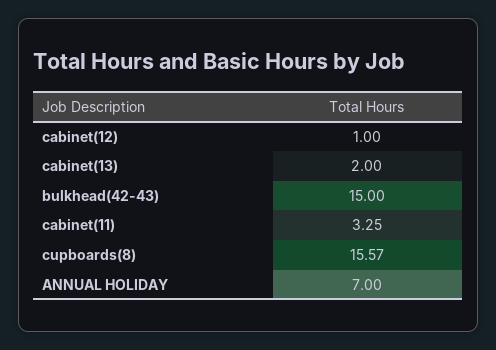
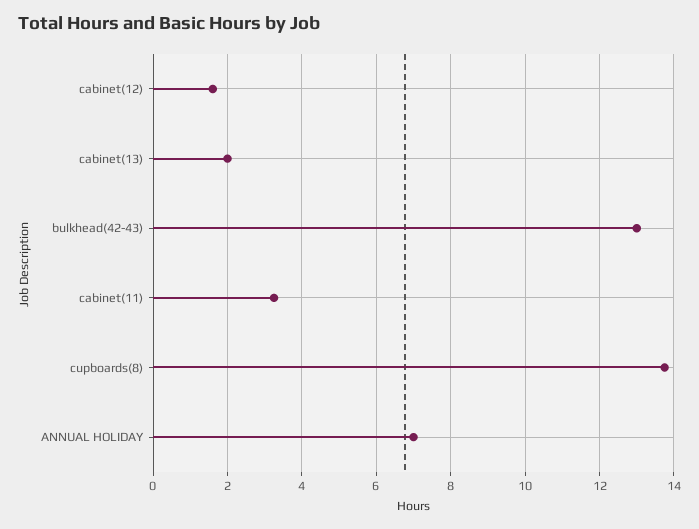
  {
-   "cabinet(12)": 1,
+   "cabinet(12)": 1.6,
    "cabinet(13)": 2,
-   "bulkhead(42-43)": 15,
+   "bulkhead(42-43)": 13,
    "cabinet(11)": 3.25,
-   "cupboards(8)": 15.57,
+   "cupboards(8)": 13.8,
    "ANNUAL HOLIDAY": 7
  }

